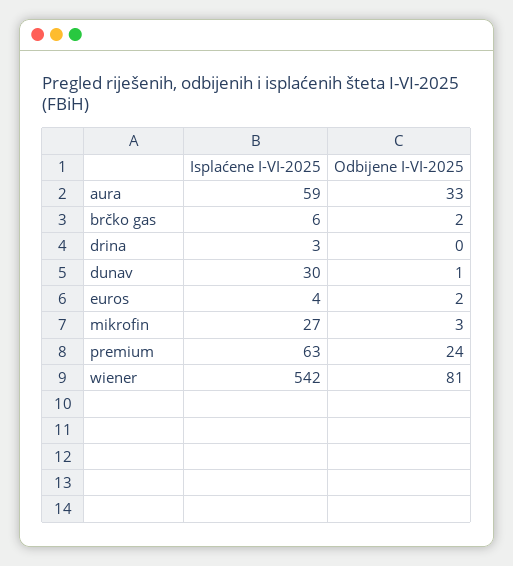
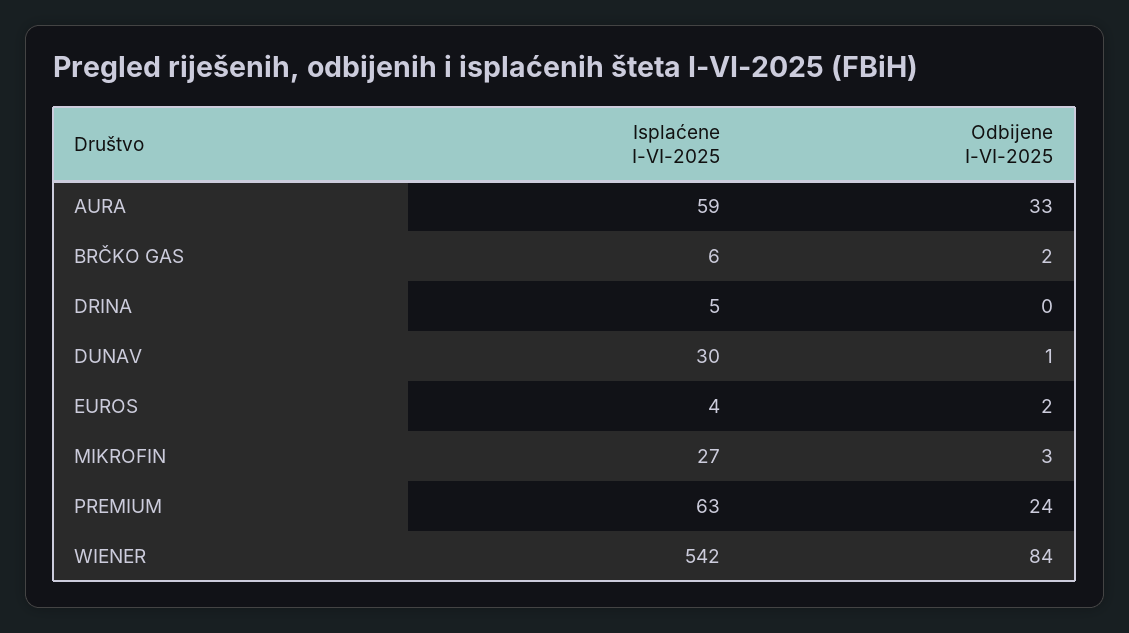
  {
    "Isplaćene I-VI-2025": {
      "aura": 59,
      "brčko gas": 6,
-     "drina": 3,
+     "drina": 5,
      "dunav": 30,
      "euros": 4,
      "mikrofin": 27,
      "premium": 63,
      "wiener": 542
    },
    "Odbijene I-VI-2025": {
      "aura": 33,
      "brčko gas": 2,
      "drina": 0,
      "dunav": 1,
      "euros": 2,
      "mikrofin": 3,
      "premium": 24,
-     "wiener": 81
+     "wiener": 84
    }
  }

